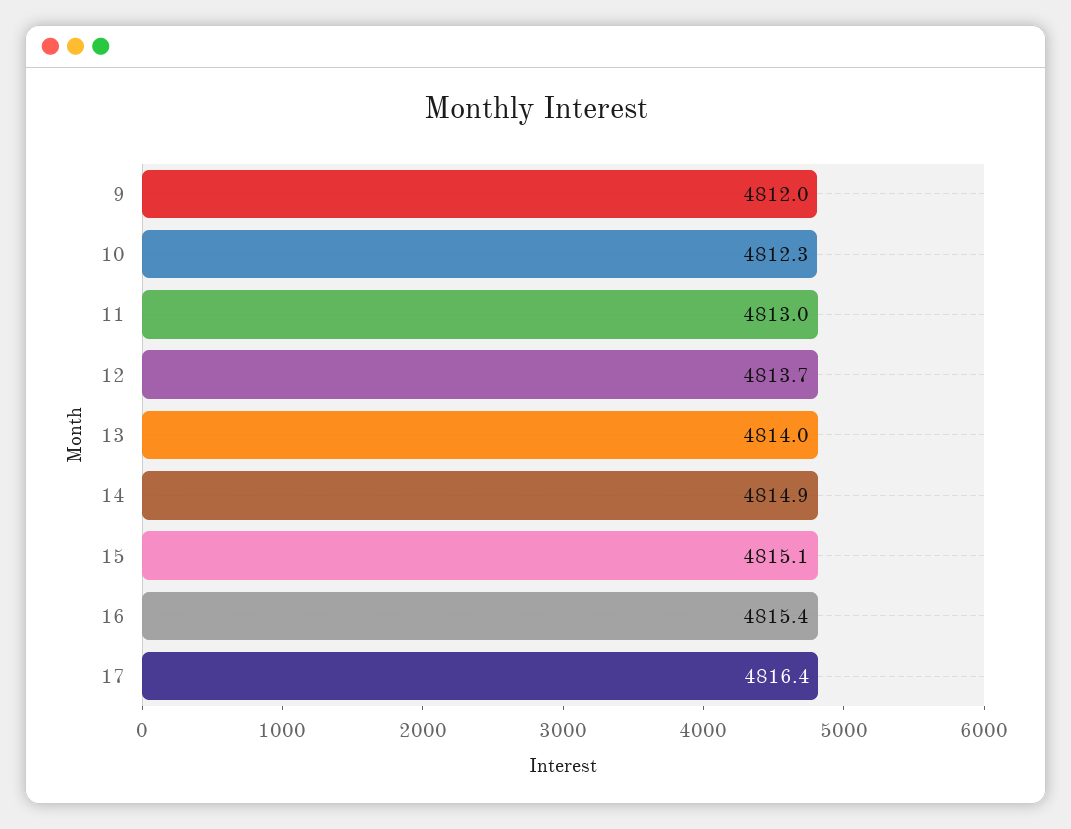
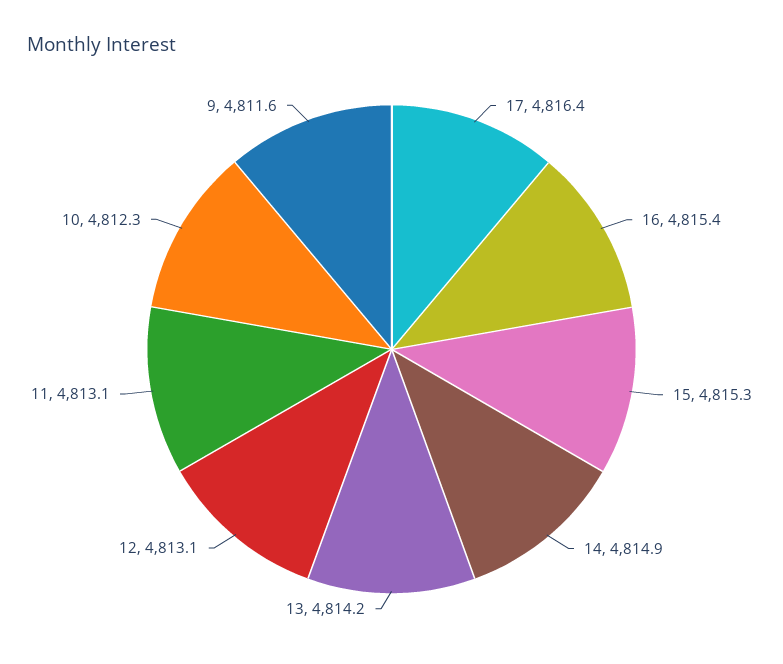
  {
-   "9": 4812,
+   "9": 4811.6,
    "10": 4812.3,
-   "11": 4813,
+   "11": 4813.1,
-   "12": 4813.7,
+   "12": 4813.1,
-   "13": 4814,
+   "13": 4814.2,
    "14": 4814.9,
-   "15": 4815.1,
+   "15": 4815.3,
    "16": 4815.4,
    "17": 4816.4
  }

